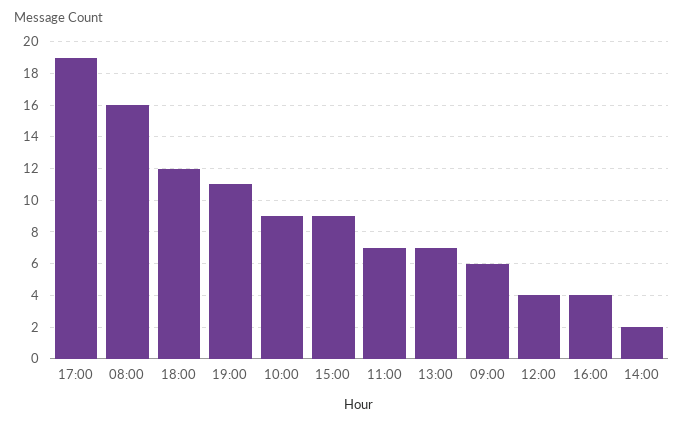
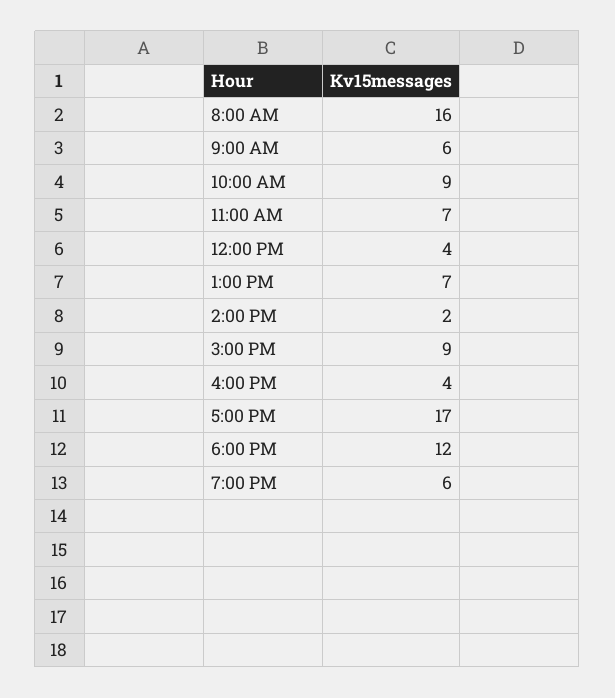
  {
-   "17:00": 19,
+   "17:00": 17,
    "08:00": 16,
    "18:00": 12,
-   "19:00": 11,
+   "19:00": 6,
    "10:00": 9,
    "15:00": 9,
    "11:00": 7,
    "13:00": 7,
    "09:00": 6,
    "12:00": 4,
    "16:00": 4,
    "14:00": 2
  }

